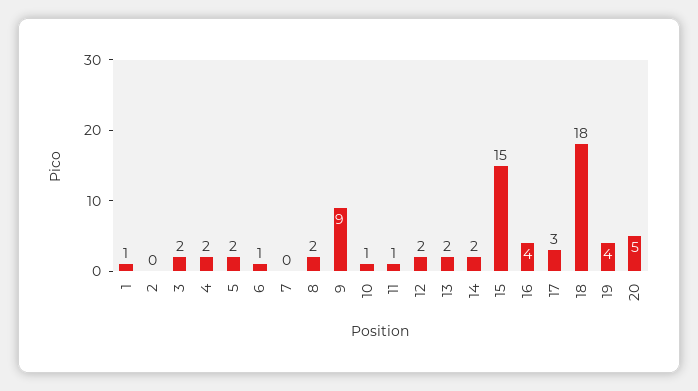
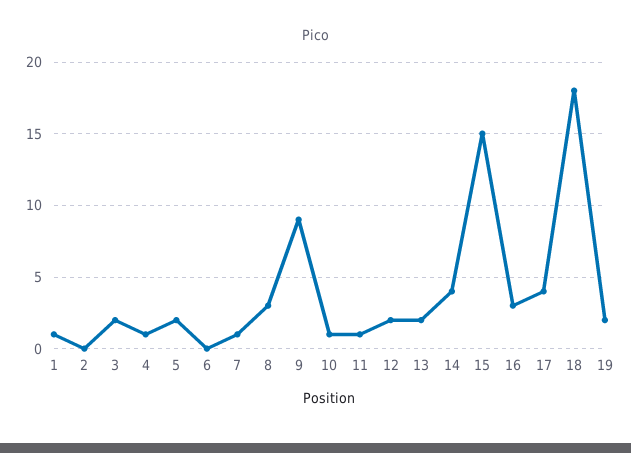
  {
    "1": 1,
    "2": 0,
    "3": 2,
-   "4": 2,
+   "4": 1,
    "5": 2,
-   "6": 1,
+   "6": 0,
-   "7": 0,
+   "7": 1,
-   "8": 2,
+   "8": 3,
    "9": 9,
    "10": 1,
    "11": 1,
    "12": 2,
    "13": 2,
-   "14": 2,
+   "14": 4,
    "15": 15,
-   "16": 4,
+   "16": 3,
-   "17": 3,
+   "17": 4,
    "18": 18,
-   "19": 4,
+   "19": 2
-   "20": 5
  }

